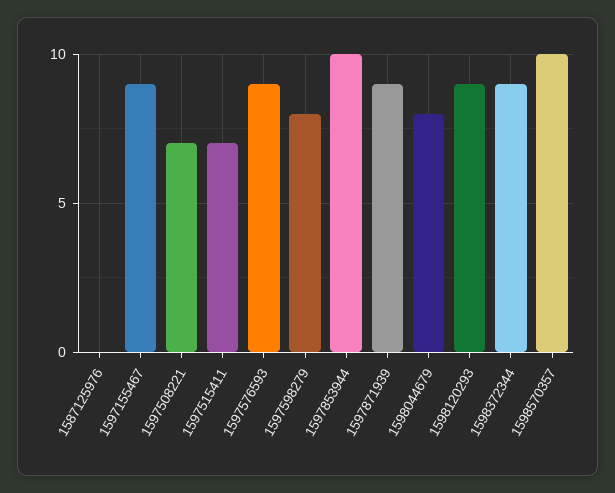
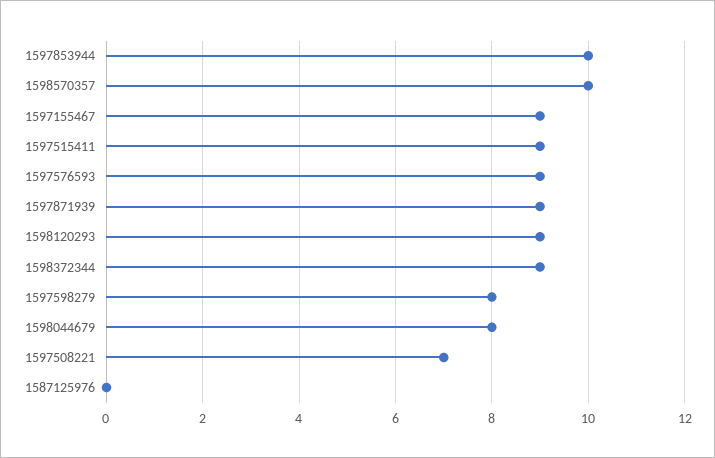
  {
    "1587125976": 0,
    "1597155467": 9,
    "1597508221": 7,
-   "1597515411": 7,
+   "1597515411": 9,
    "1597576593": 9,
    "1597598279": 8,
    "1597853944": 10,
    "1597871939": 9,
    "1598044679": 8,
    "1598120293": 9,
    "1598372344": 9,
    "1598570357": 10
  }

